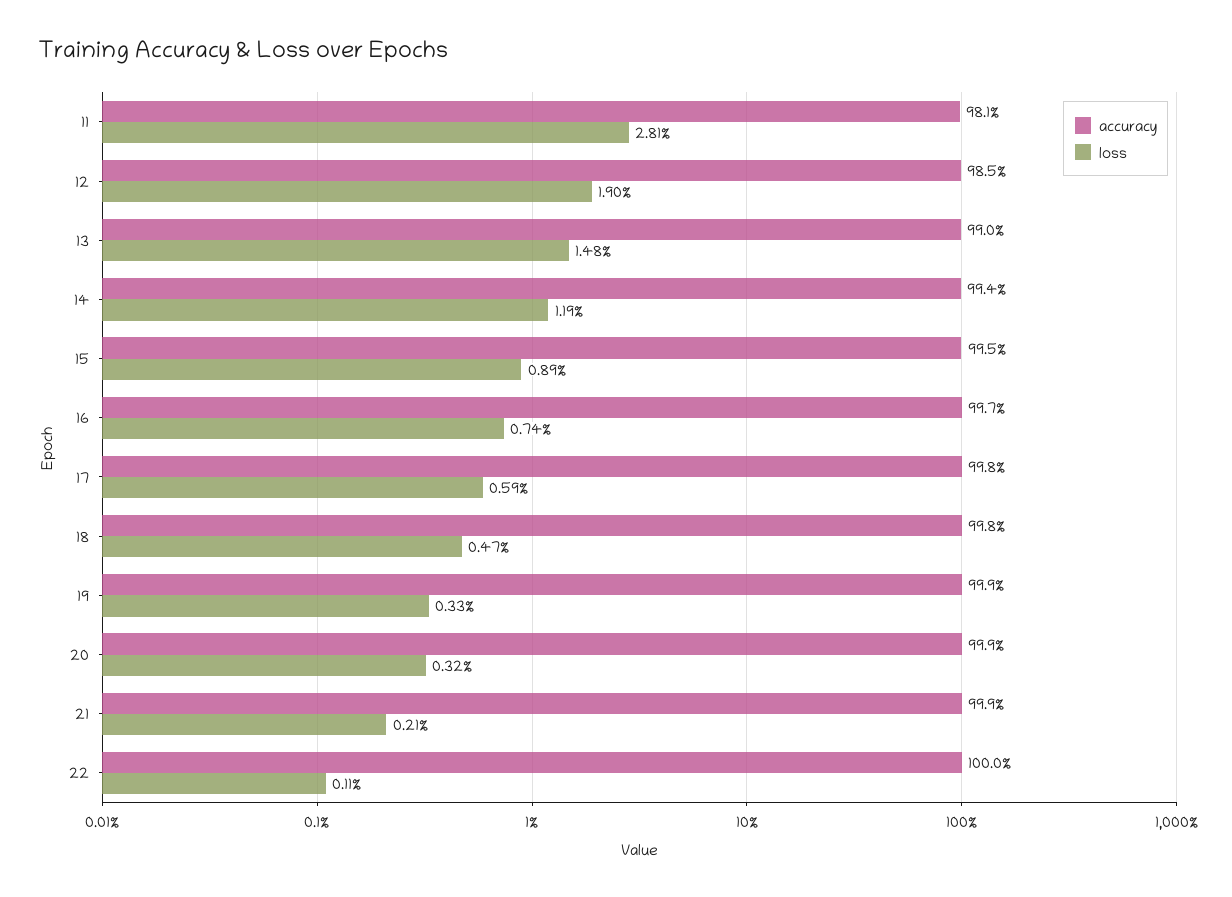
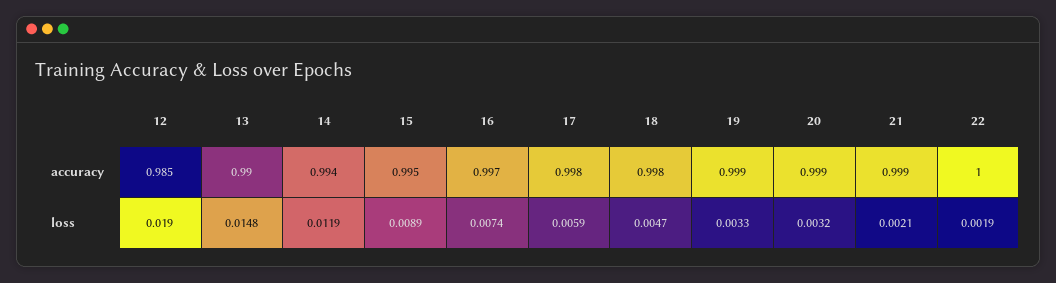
  {
    "accuracy": {
-     "11": 0.981,
      "12": 0.985,
      "13": 0.99,
      "14": 0.994,
      "15": 0.995,
      "16": 0.997,
      "17": 0.998,
      "18": 0.998,
      "19": 0.999,
      "20": 0.999,
      "21": 0.999,
      "22": 1
    },
    "loss": {
-     "11": 0.0281,
      "12": 0.019,
      "13": 0.0148,
      "14": 0.0119,
      "15": 0.0089,
      "16": 0.0074,
      "17": 0.0059,
      "18": 0.0047,
      "19": 0.0033,
      "20": 0.0032,
      "21": 0.0021,
-     "22": 0.0011
+     "22": 0.0019
    }
  }

